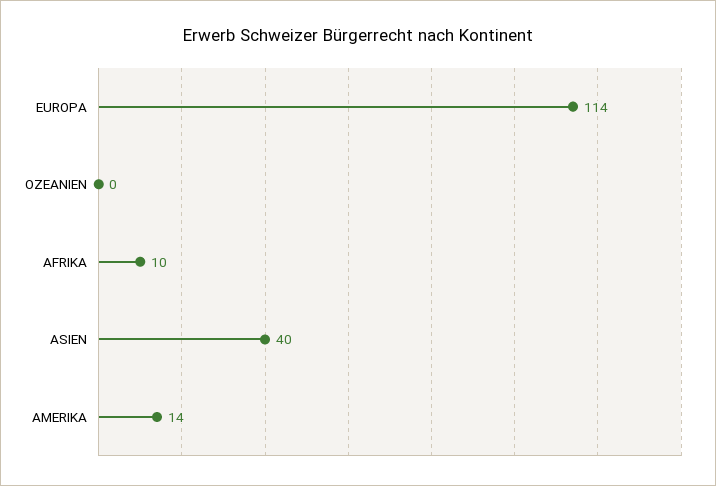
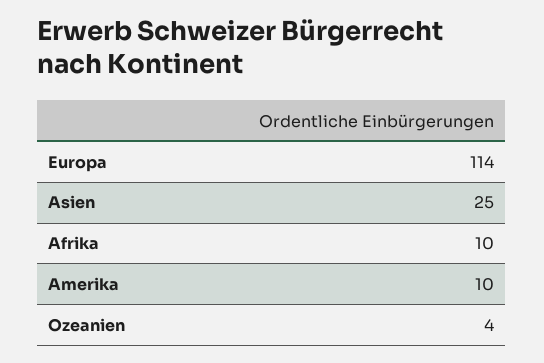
  {
    "EUROPA": 114,
-   "OZEANIEN": 0,
+   "OZEANIEN": 4,
    "AFRIKA": 10,
-   "ASIEN": 40,
+   "ASIEN": 25,
-   "AMERIKA": 14
+   "AMERIKA": 10
  }

